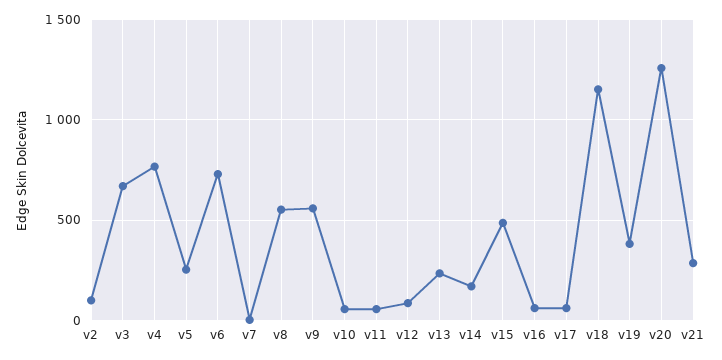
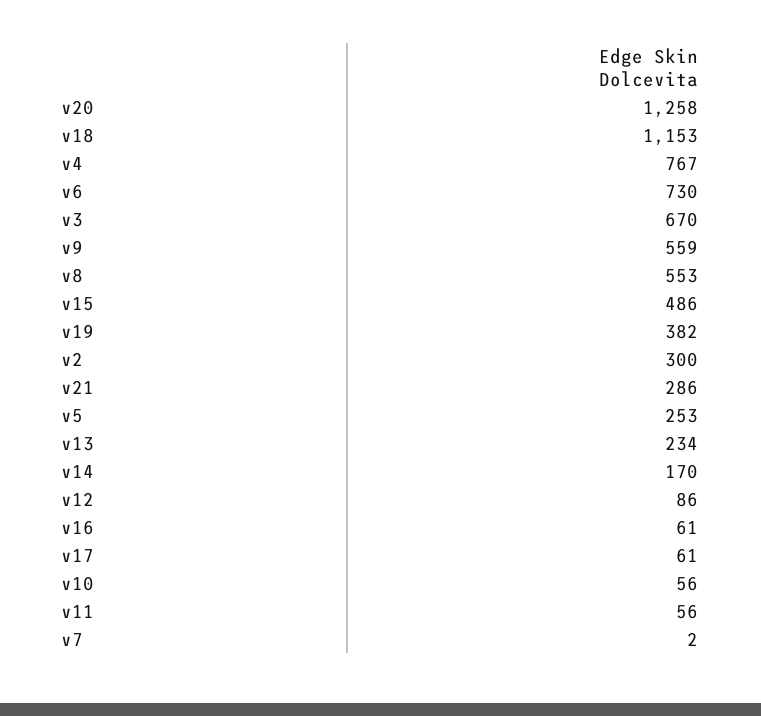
  {
-   "v2": 100,
+   "v2": 300,
    "v3": 670,
    "v4": 767,
    "v5": 253,
    "v6": 730,
    "v7": 2,
    "v8": 553,
    "v9": 559,
    "v10": 56,
    "v11": 56,
    "v12": 86,
    "v13": 234,
    "v14": 170,
    "v15": 486,
    "v16": 61,
    "v17": 61,
    "v18": 1153,
    "v19": 382,
    "v20": 1258,
    "v21": 286
  }

